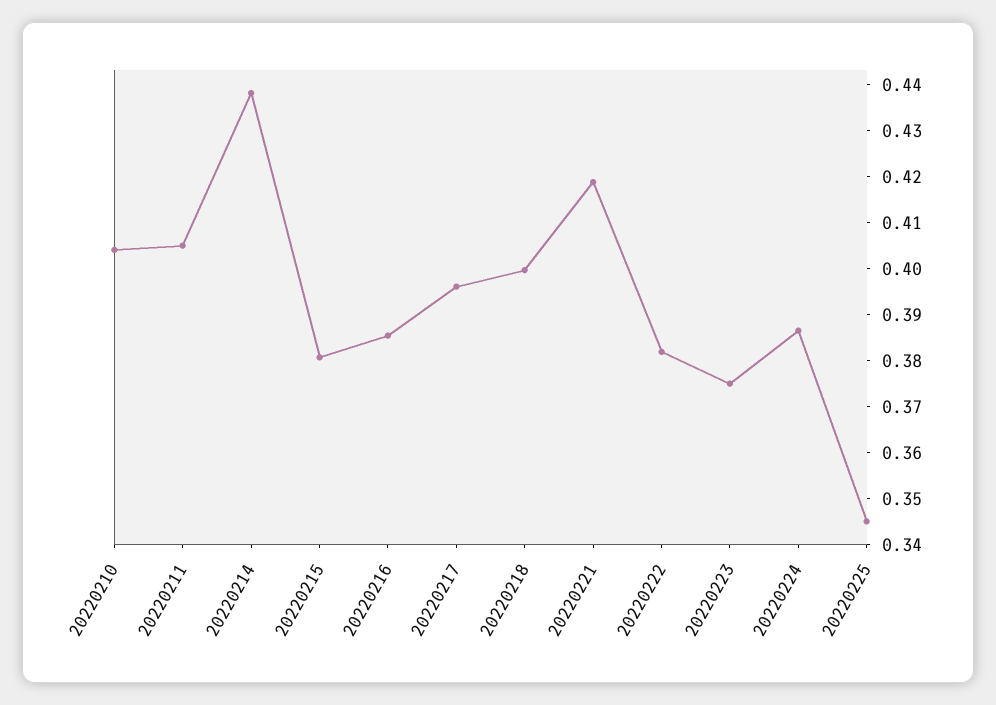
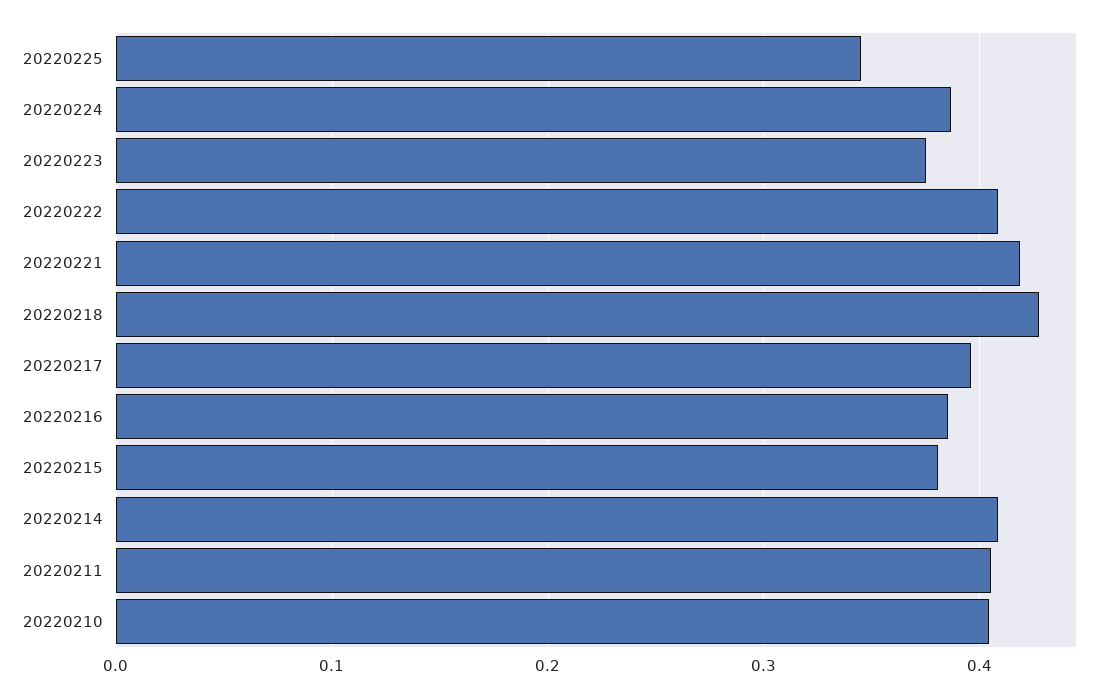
  {
    "20220210": 0.404,
    "20220211": 0.406,
-   "20220214": 0.438,
+   "20220214": 0.41,
    "20220215": 0.38,
    "20220216": 0.386,
    "20220217": 0.396,
-   "20220218": 0.4,
+   "20220218": 0.43,
    "20220221": 0.418,
-   "20220222": 0.382,
+   "20220222": 0.41,
    "20220223": 0.376,
    "20220224": 0.386,
    "20220225": 0.346
  }

